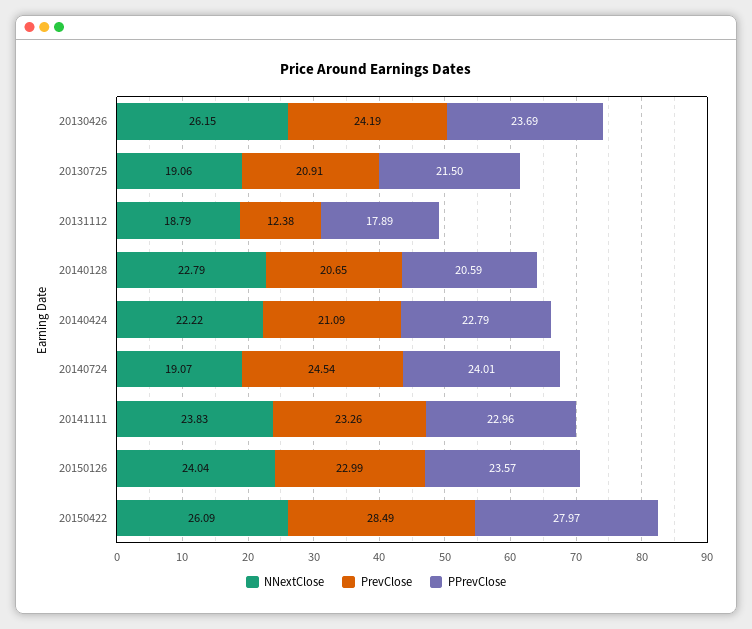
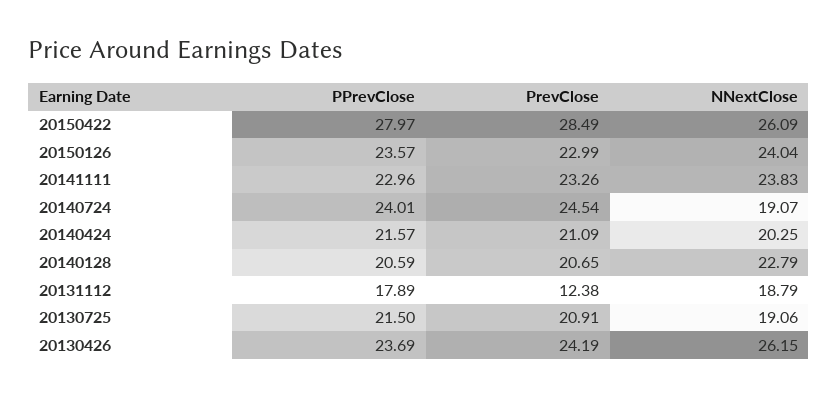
  {
    "NNextClose": {
      "20130426": 26.15,
      "20130725": 19.06,
      "20131112": 18.79,
      "20140128": 22.79,
-     "20140424": 22.22,
+     "20140424": 20.25,
      "20140724": 19.07,
      "20141111": 23.83,
      "20150126": 24.04,
      "20150422": 26.09
    },
    "PrevClose": {
      "20130426": 24.19,
      "20130725": 20.91,
      "20131112": 12.38,
      "20140128": 20.65,
      "20140424": 21.09,
      "20140724": 24.54,
      "20141111": 23.26,
      "20150126": 22.99,
      "20150422": 28.49
    },
    "PPrevClose": {
      "20130426": 23.69,
      "20130725": 21.5,
      "20131112": 17.89,
      "20140128": 20.59,
-     "20140424": 22.79,
+     "20140424": 21.57,
      "20140724": 24.01,
      "20141111": 22.96,
      "20150126": 23.57,
      "20150422": 27.97
    }
  }

